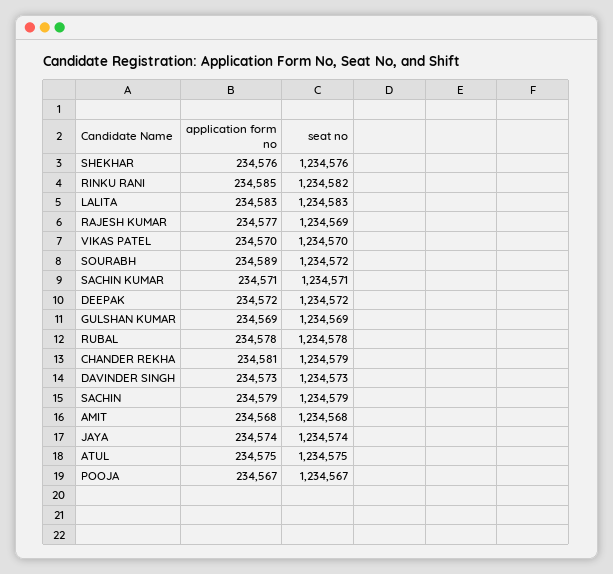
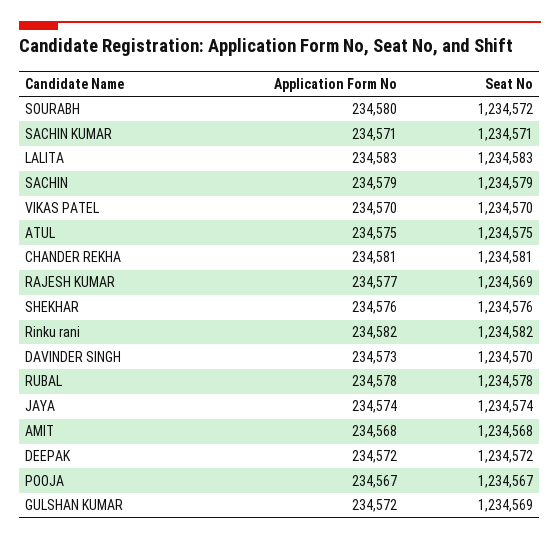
  {
    "application form no": {
      "SHEKHAR": 234576,
-     "RINKU RANI": 234585,
+     "RINKU RANI": 234582,
      "LALITA": 234583,
      "RAJESH KUMAR": 234577,
      "VIKAS PATEL": 234570,
-     "SOURABH": 234589,
+     "SOURABH": 234580,
      "SACHIN KUMAR": 234571,
      "DEEPAK": 234572,
-     "GULSHAN KUMAR": 234569,
+     "GULSHAN KUMAR": 234572,
      "RUBAL": 234578,
      "CHANDER REKHA": 234581,
      "DAVINDER SINGH": 234573,
      "SACHIN": 234579,
      "AMIT": 234568,
      "JAYA": 234574,
      "ATUL": 234575,
      "POOJA": 234567
    },
    "seat no": {
      "SHEKHAR": 1234576,
      "RINKU RANI": 1234582,
      "LALITA": 1234583,
      "RAJESH KUMAR": 1234569,
      "VIKAS PATEL": 1234570,
      "SOURABH": 1234572,
      "SACHIN KUMAR": 1234571,
      "DEEPAK": 1234572,
      "GULSHAN KUMAR": 1234569,
      "RUBAL": 1234578,
-     "CHANDER REKHA": 1234579,
+     "CHANDER REKHA": 1234581,
-     "DAVINDER SINGH": 1234573,
+     "DAVINDER SINGH": 1234570,
      "SACHIN": 1234579,
      "AMIT": 1234568,
      "JAYA": 1234574,
      "ATUL": 1234575,
      "POOJA": 1234567
    }
  }

